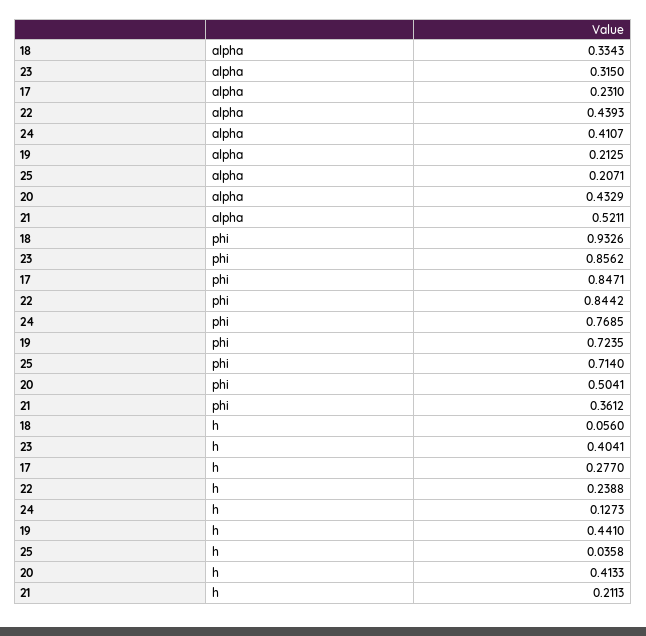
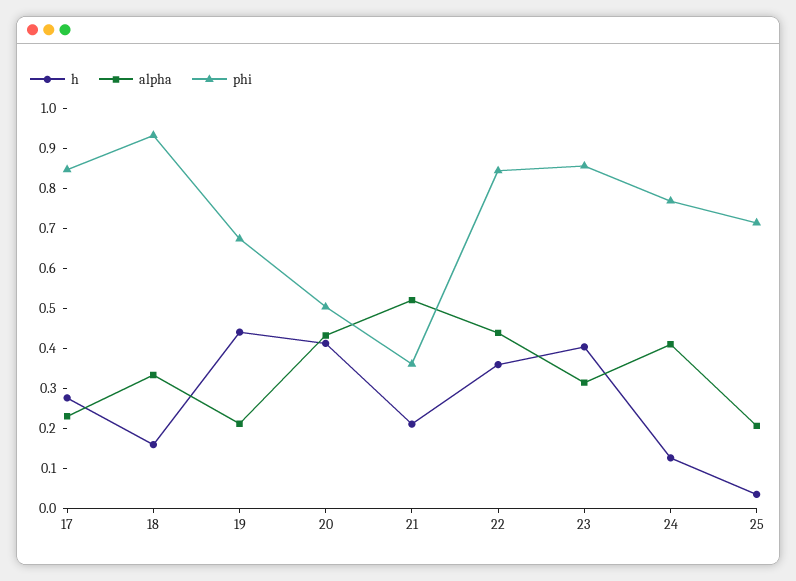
  {
    "alpha": {
      "18": 0.3343,
      "23": 0.315,
      "17": 0.231,
      "22": 0.4393,
      "24": 0.4107,
      "19": 0.2125,
      "25": 0.2071,
      "20": 0.4329,
      "21": 0.5211
    },
    "phi": {
      "18": 0.9326,
      "23": 0.8562,
      "17": 0.8471,
      "22": 0.8442,
      "24": 0.7685,
-     "19": 0.7235,
+     "19": 0.68,
      "25": 0.714,
      "20": 0.5041,
      "21": 0.3612
    },
    "h": {
-     "18": 0.056,
+     "18": 0.16,
      "23": 0.4041,
      "17": 0.277,
-     "22": 0.2388,
+     "22": 0.36,
      "24": 0.1273,
      "19": 0.441,
      "25": 0.0358,
      "20": 0.4133,
      "21": 0.2113
    }
  }

